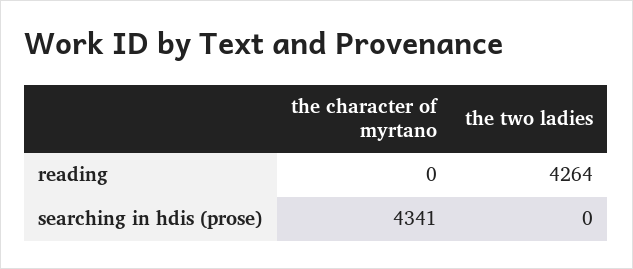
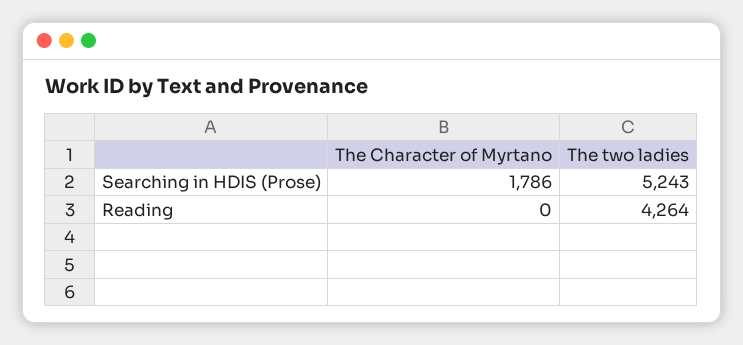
  {
    "the character of myrtano": {
      "reading": 0,
-     "searching in hdis (prose)": 4341
+     "searching in hdis (prose)": 1786
    },
    "the two ladies": {
      "reading": 4264,
-     "searching in hdis (prose)": 0
+     "searching in hdis (prose)": 5243
    }
  }

